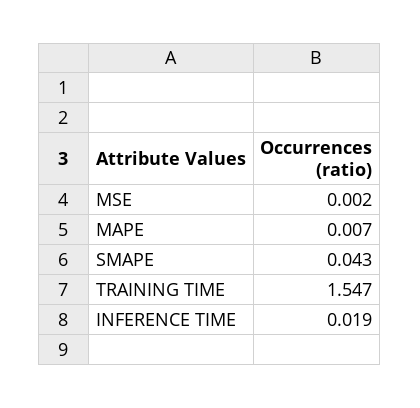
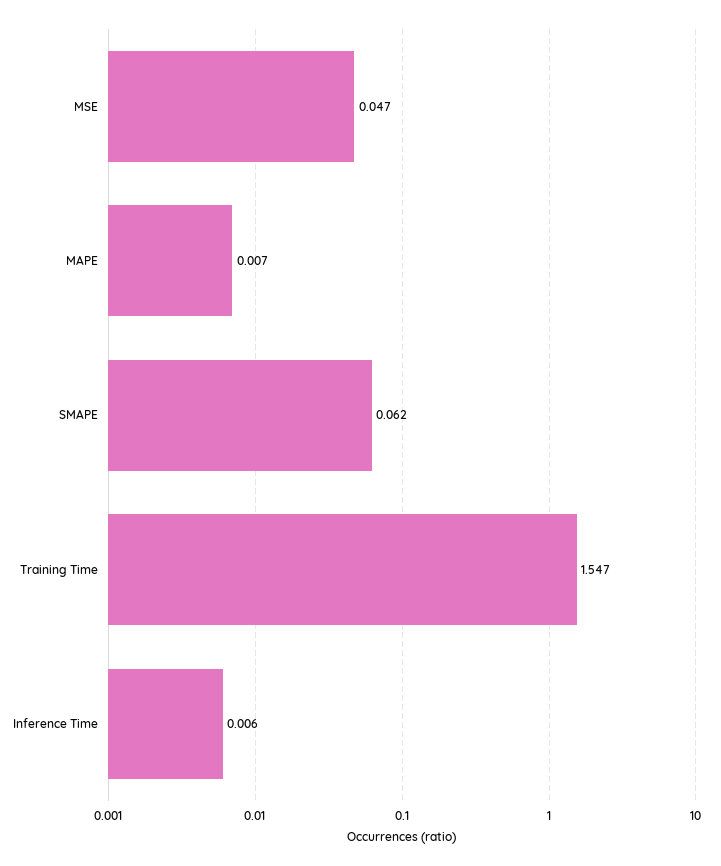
  {
-   "MSE": 0.002,
+   "MSE": 0.047,
    "MAPE": 0.007,
-   "SMAPE": 0.043,
+   "SMAPE": 0.062,
    "TRAINING TIME": 1.547,
-   "INFERENCE TIME": 0.019
+   "INFERENCE TIME": 0.006
  }

